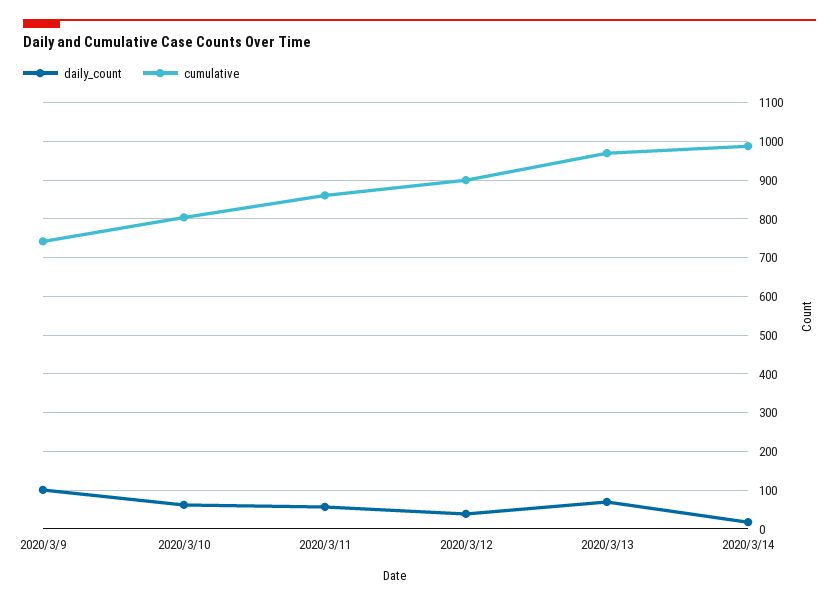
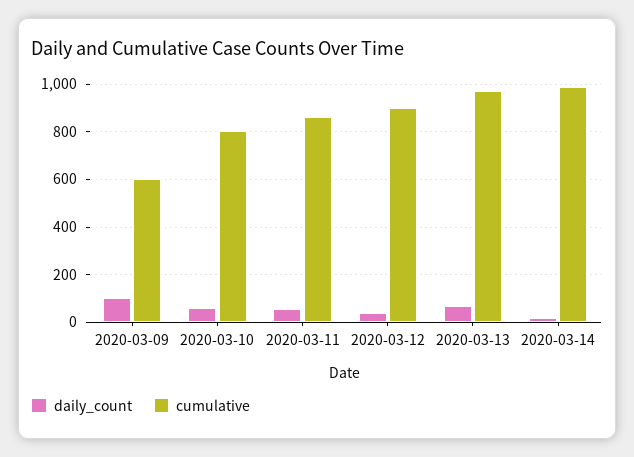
  {
    "daily_count": {
      "2020/3/9": 100,
      "2020/3/10": 60,
      "2020/3/11": 60,
      "2020/3/12": 40,
      "2020/3/13": 80,
      "2020/3/14": 20
    },
    "cumulative": {
-     "2020/3/9": 740,
+     "2020/3/9": 600,
      "2020/3/10": 800,
      "2020/3/11": 860,
      "2020/3/12": 900,
      "2020/3/13": 980,
      "2020/3/14": 980
    }
  }

